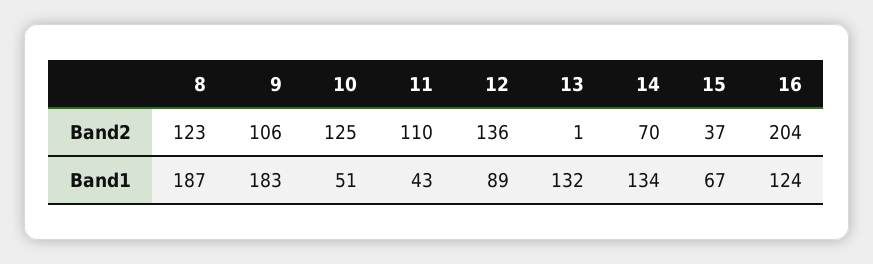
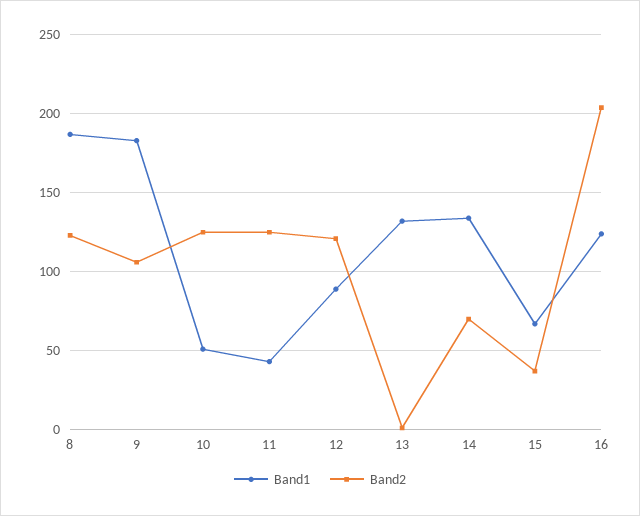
  {
    "Band2": {
      "8": 123,
      "9": 106,
      "10": 125,
-     "11": 110,
+     "11": 125,
-     "12": 136,
+     "12": 120,
      "13": 1,
      "14": 70,
      "15": 37,
      "16": 204
    },
    "Band1": {
      "8": 187,
      "9": 183,
      "10": 51,
      "11": 43,
      "12": 89,
      "13": 132,
      "14": 134,
      "15": 67,
      "16": 124
    }
  }

